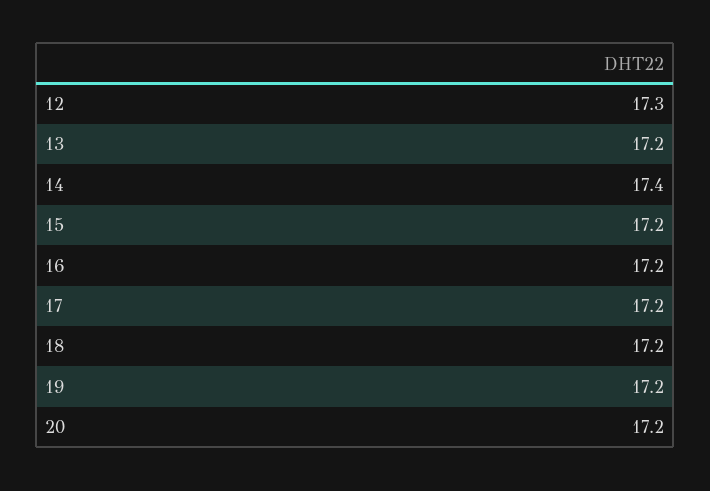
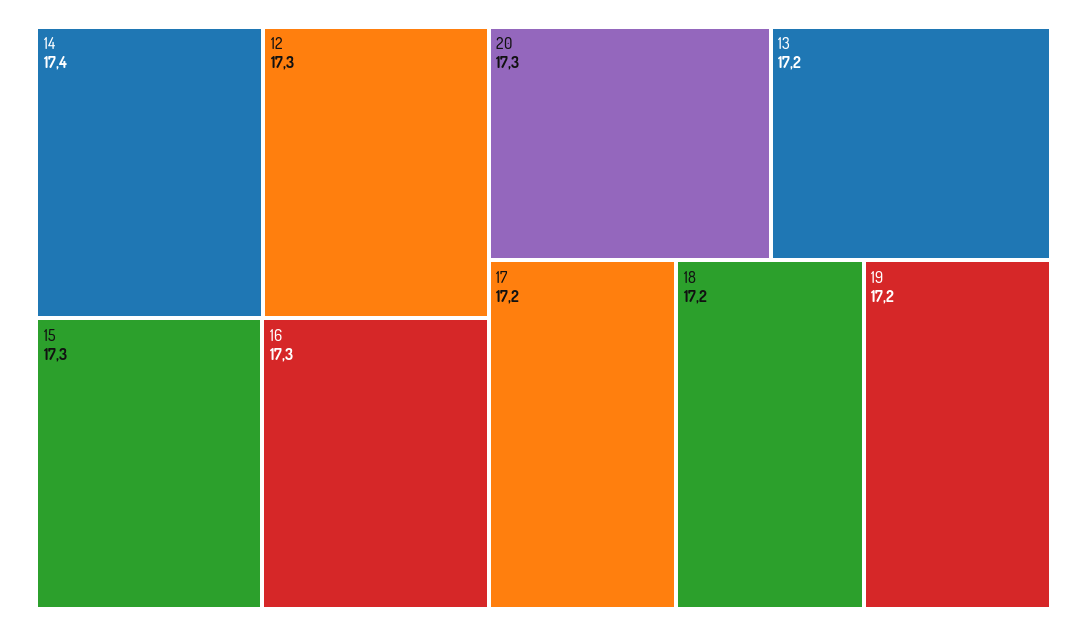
  {
    "12": 17.3,
    "13": 17.2,
    "14": 17.4,
-   "15": 17.2,
+   "15": 17.3,
-   "16": 17.2,
+   "16": 17.3,
    "17": 17.2,
    "18": 17.2,
    "19": 17.2,
-   "20": 17.2
+   "20": 17.3
  }

